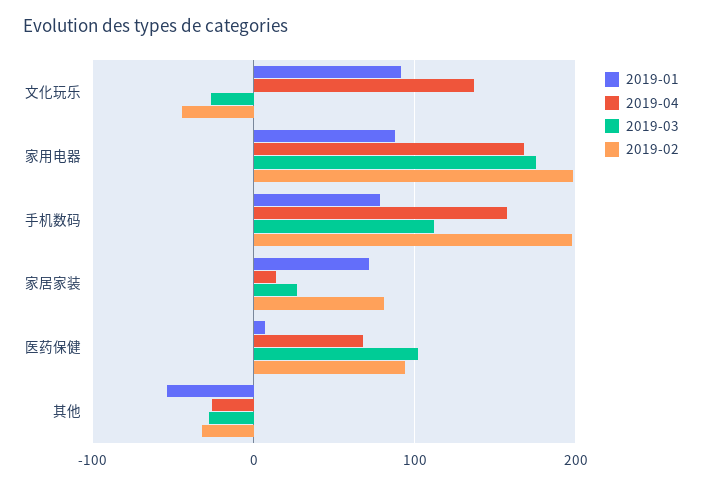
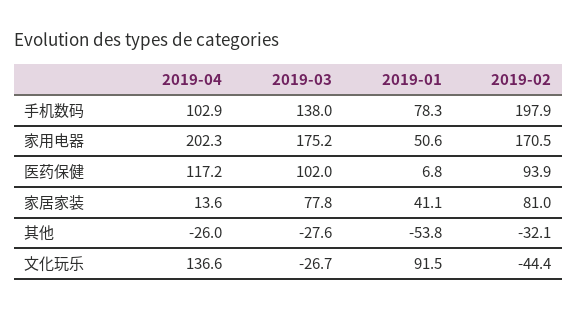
  {
    "2019-01": {
      "文化玩乐": 91.5,
-     "家用电器": 90,
+     "家用电器": 50.6,
      "手机数码": 78.3,
-     "家居家装": 70,
+     "家居家装": 41.1,
      "医药保健": 6.8,
      "其他": -53.8
    },
    "2019-04": {
      "文化玩乐": 136.6,
-     "家用电器": 170,
+     "家用电器": 202.3,
-     "手机数码": 160,
+     "手机数码": 102.9,
      "家居家装": 13.6,
-     "医药保健": 70,
+     "医药保健": 117.2,
      "其他": -26
    },
    "2019-03": {
      "文化玩乐": -26.7,
      "家用电器": 175.2,
-     "手机数码": 110,
+     "手机数码": 138,
-     "家居家装": 30,
+     "家居家装": 77.8,
      "医药保健": 102,
      "其他": -27.6
    },
    "2019-02": {
      "文化玩乐": -44.4,
-     "家用电器": 200,
+     "家用电器": 170.5,
      "手机数码": 197.9,
      "家居家装": 81,
      "医药保健": 93.9,
      "其他": -32.1
    }
  }

